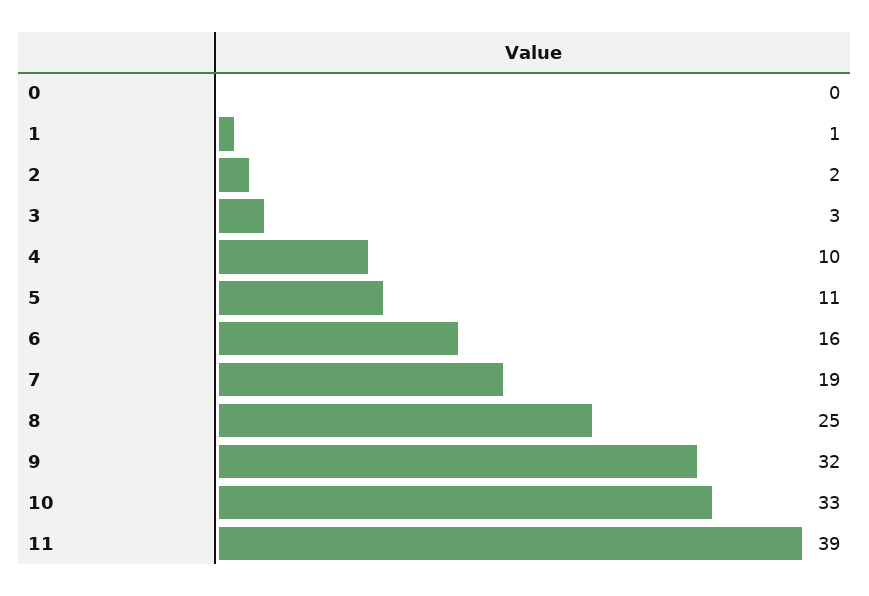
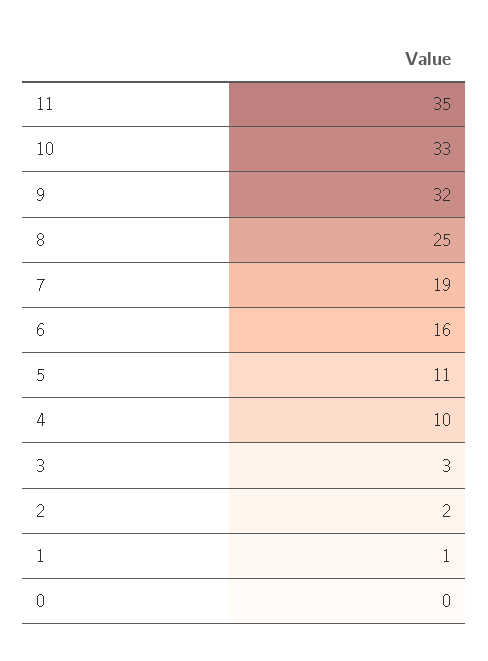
  {
    "0": 0,
    "1": 1,
    "2": 2,
    "3": 3,
    "4": 10,
    "5": 11,
    "6": 16,
    "7": 19,
    "8": 25,
    "9": 32,
    "10": 33,
-   "11": 39
+   "11": 35
  }

